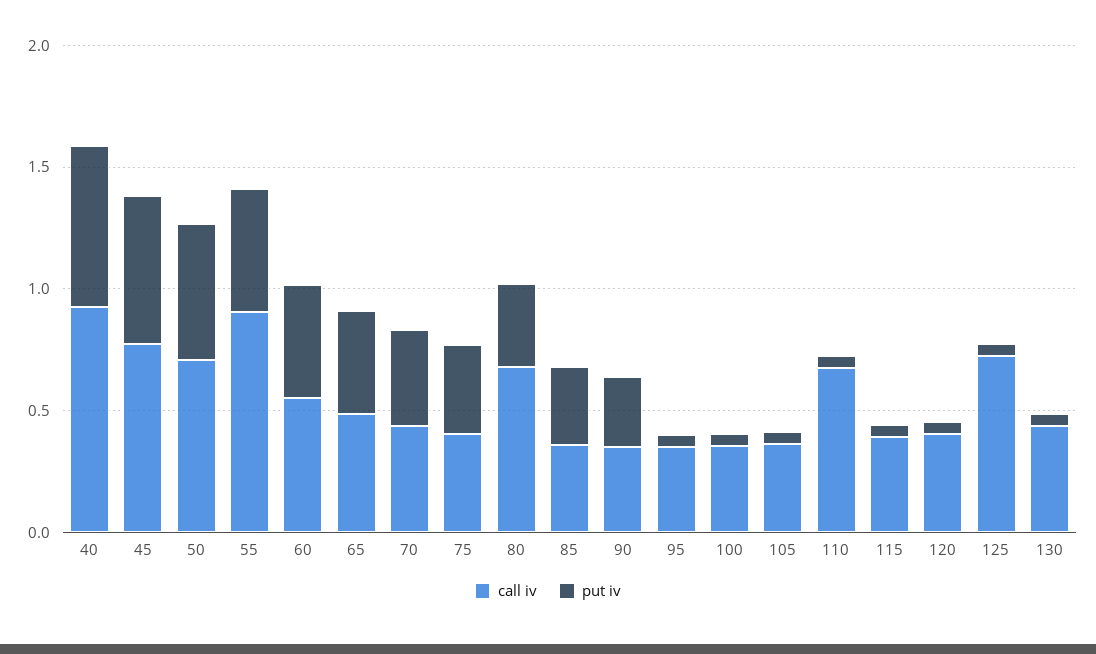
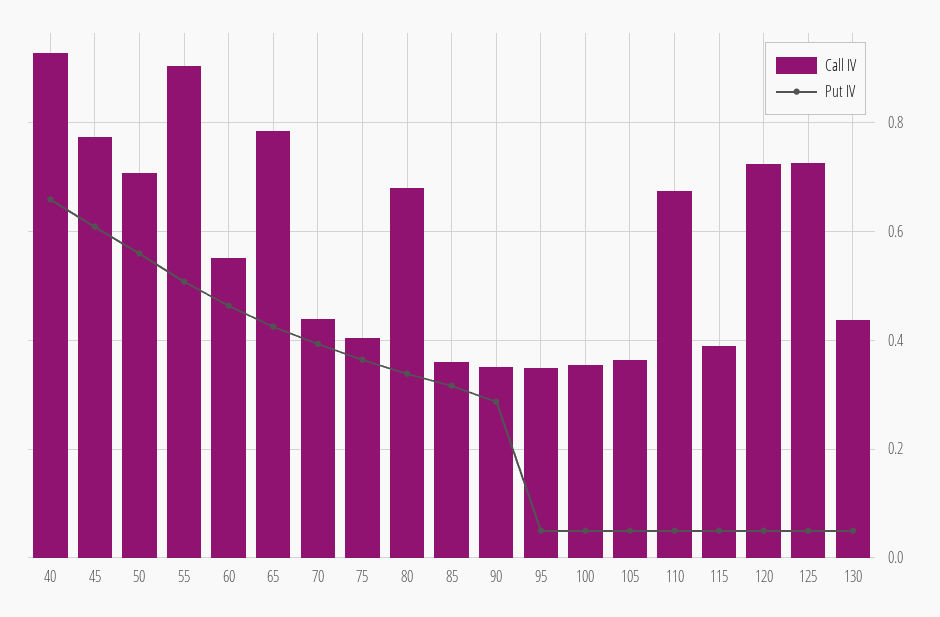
  {
    "call iv": {
      "40": 0.92,
      "45": 0.78,
      "50": 0.7,
      "55": 0.9,
      "60": 0.56,
-     "65": 0.5,
+     "65": 0.78,
      "70": 0.44,
      "75": 0.4,
      "80": 0.68,
      "85": 0.36,
      "90": 0.36,
      "95": 0.34,
      "100": 0.36,
      "105": 0.36,
      "110": 0.68,
      "115": 0.4,
-     "120": 0.4,
+     "120": 0.72,
      "125": 0.72,
      "130": 0.44
    },
    "put iv": {
      "40": 0.66,
      "45": 0.6,
      "50": 0.56,
      "55": 0.5,
      "60": 0.46,
      "65": 0.42,
      "70": 0.4,
      "75": 0.36,
      "80": 0.34,
      "85": 0.32,
      "90": 0.28,
      "95": 0.06,
      "100": 0.06,
      "105": 0.06,
      "110": 0.06,
      "115": 0.06,
      "120": 0.06,
      "125": 0.06,
      "130": 0.06
    }
  }

